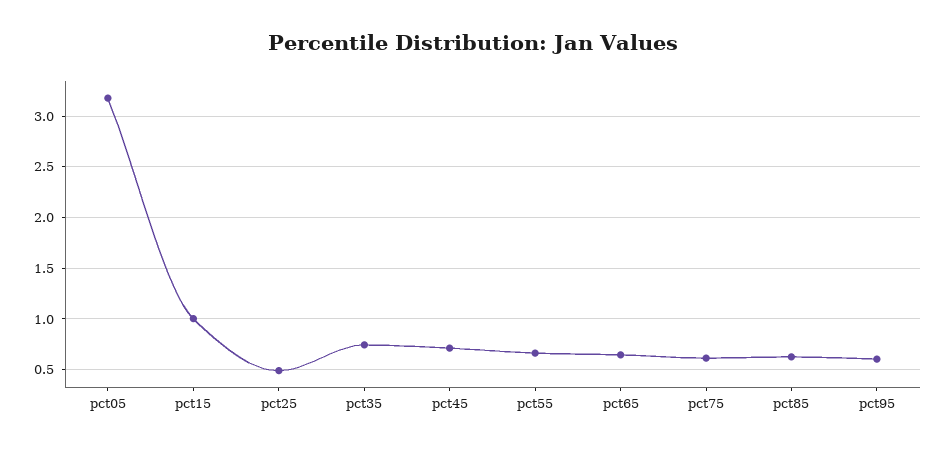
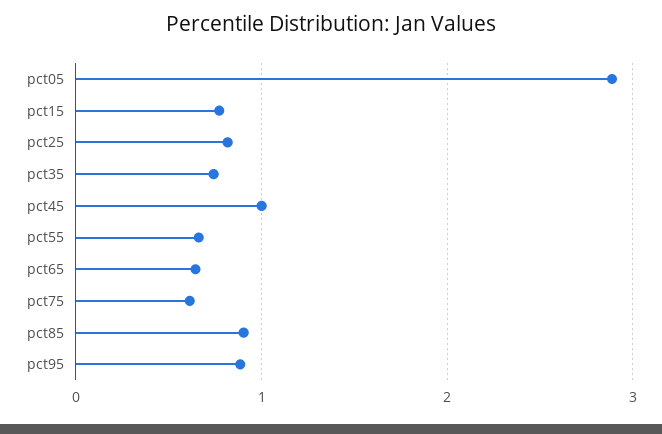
  {
-   "pct05": 3.2,
+   "pct05": 2.9,
-   "pct15": 1,
+   "pct15": 0.8,
-   "pct25": 0.5,
+   "pct25": 0.8,
    "pct35": 0.7,
-   "pct45": 0.7,
+   "pct45": 1,
    "pct55": 0.7,
    "pct65": 0.6,
    "pct75": 0.6,
-   "pct85": 0.6,
+   "pct85": 0.9,
-   "pct95": 0.6
+   "pct95": 0.9
  }

